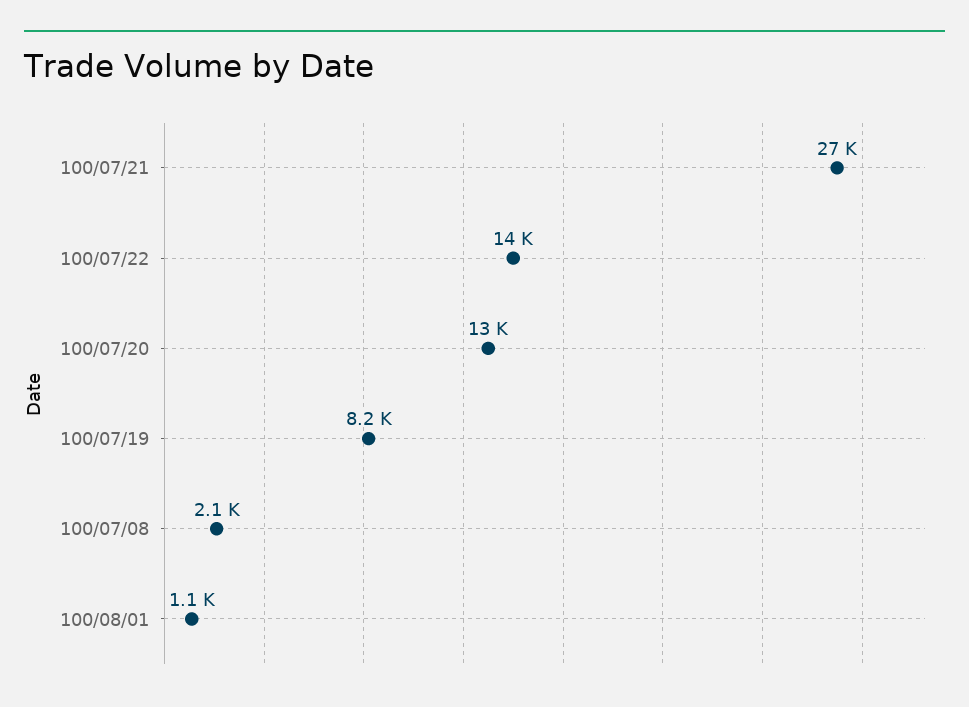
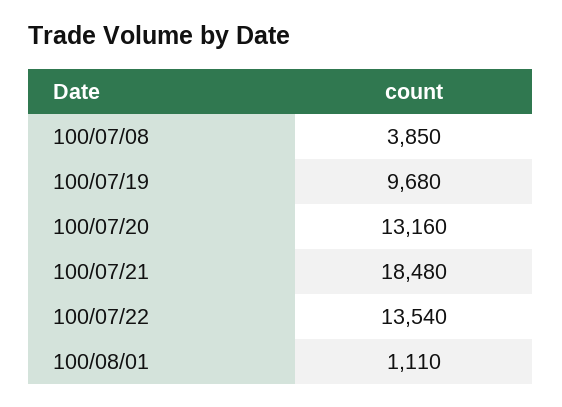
  {
-   "100/07/21": 27000,
+   "100/07/21": 18480,
    "100/07/22": 13540,
    "100/07/20": 13160,
-   "100/07/19": 8200,
+   "100/07/19": 9680,
-   "100/07/08": 2100,
+   "100/07/08": 3850,
    "100/08/01": 1110
  }

